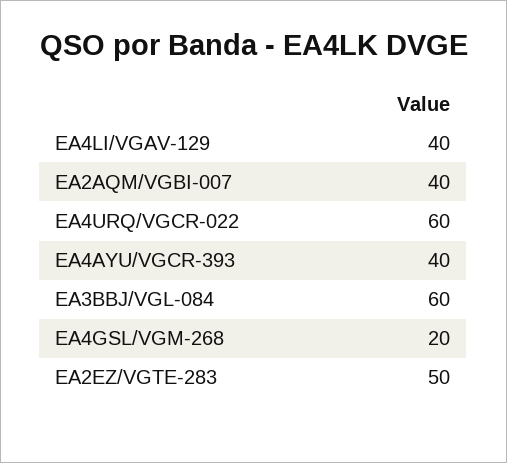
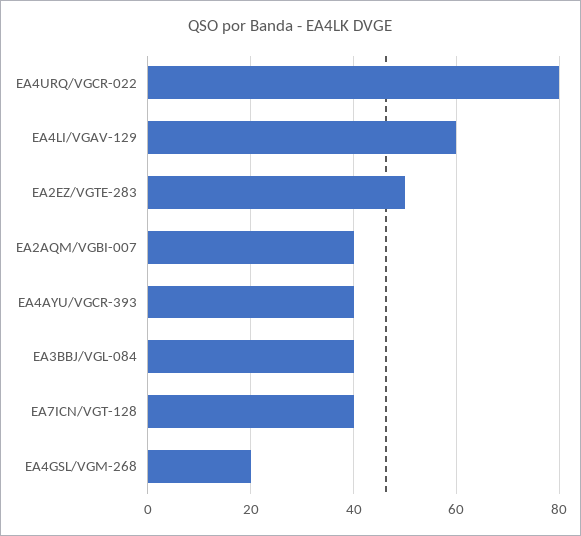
  {
-   "EA4LI/VGAV-129": 40,
+   "EA4LI/VGAV-129": 60,
    "EA2AQM/VGBI-007": 40,
-   "EA4URQ/VGCR-022": 60,
+   "EA4URQ/VGCR-022": 80,
    "EA4AYU/VGCR-393": 40,
-   "EA3BBJ/VGL-084": 60,
+   "EA3BBJ/VGL-084": 40,
    "EA4GSL/VGM-268": 20,
-   "EA2EZ/VGTE-283": 50
+   "EA2EZ/VGTE-283": 50,
+   "EA7ICN/VGT-128": 40
  }

